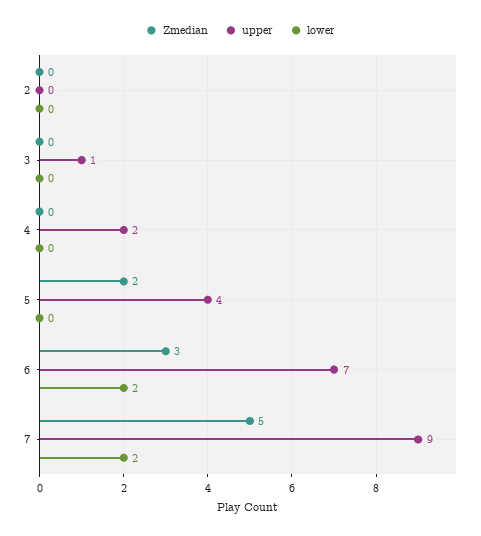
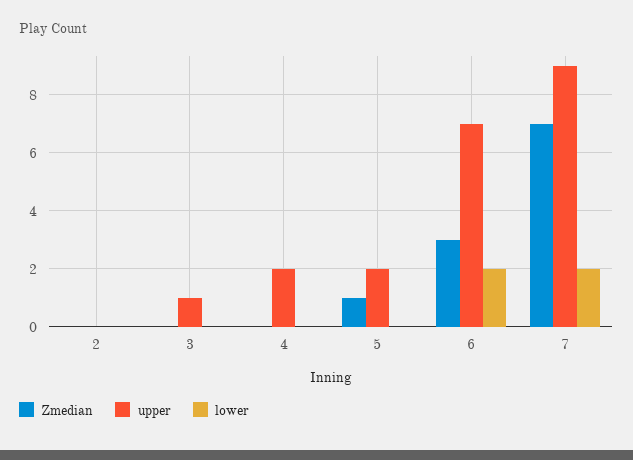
  {
    "Zmedian": {
      "2": 0,
      "3": 0,
      "4": 0,
-     "5": 2,
+     "5": 1,
      "6": 3,
-     "7": 5
+     "7": 7
    },
    "upper": {
      "2": 0,
      "3": 1,
      "4": 2,
-     "5": 4,
+     "5": 2,
      "6": 7,
      "7": 9
    },
    "lower": {
      "2": 0,
      "3": 0,
      "4": 0,
      "5": 0,
      "6": 2,
      "7": 2
    }
  }

